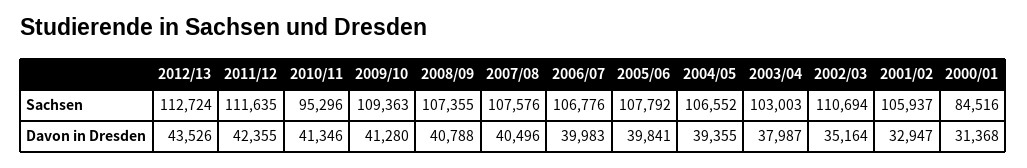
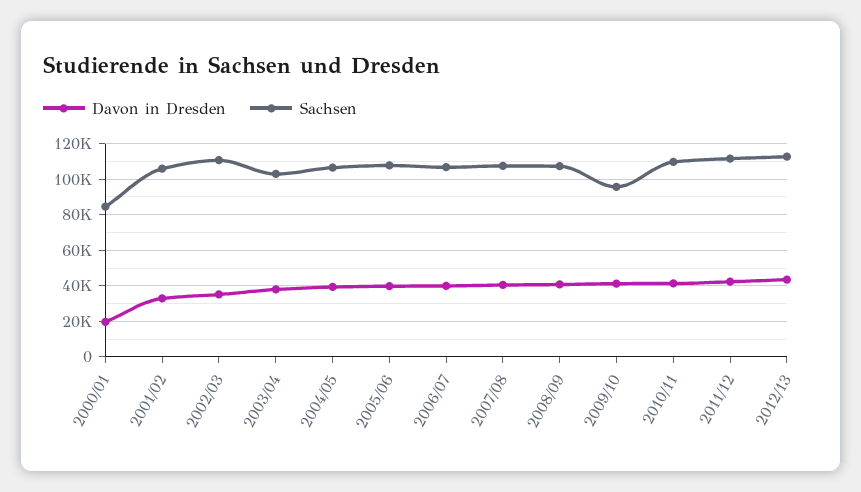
  {
    "Sachsen": {
      "2012/13": 112724,
      "2011/12": 111635,
-     "2010/11": 95296,
+     "2010/11": 110000,
-     "2009/10": 109363,
+     "2009/10": 95000,
      "2008/09": 107355,
      "2007/08": 107576,
      "2006/07": 106776,
      "2005/06": 107792,
      "2004/05": 106552,
      "2003/04": 103003,
      "2002/03": 110694,
      "2001/02": 105937,
      "2000/01": 84516
    },
    "Davon in Dresden": {
      "2012/13": 43526,
      "2011/12": 42355,
      "2010/11": 41346,
      "2009/10": 41280,
      "2008/09": 40788,
      "2007/08": 40496,
      "2006/07": 39983,
      "2005/06": 39841,
      "2004/05": 39355,
      "2003/04": 37987,
      "2002/03": 35164,
      "2001/02": 32947,
-     "2000/01": 31368
+     "2000/01": 20000
    }
  }

